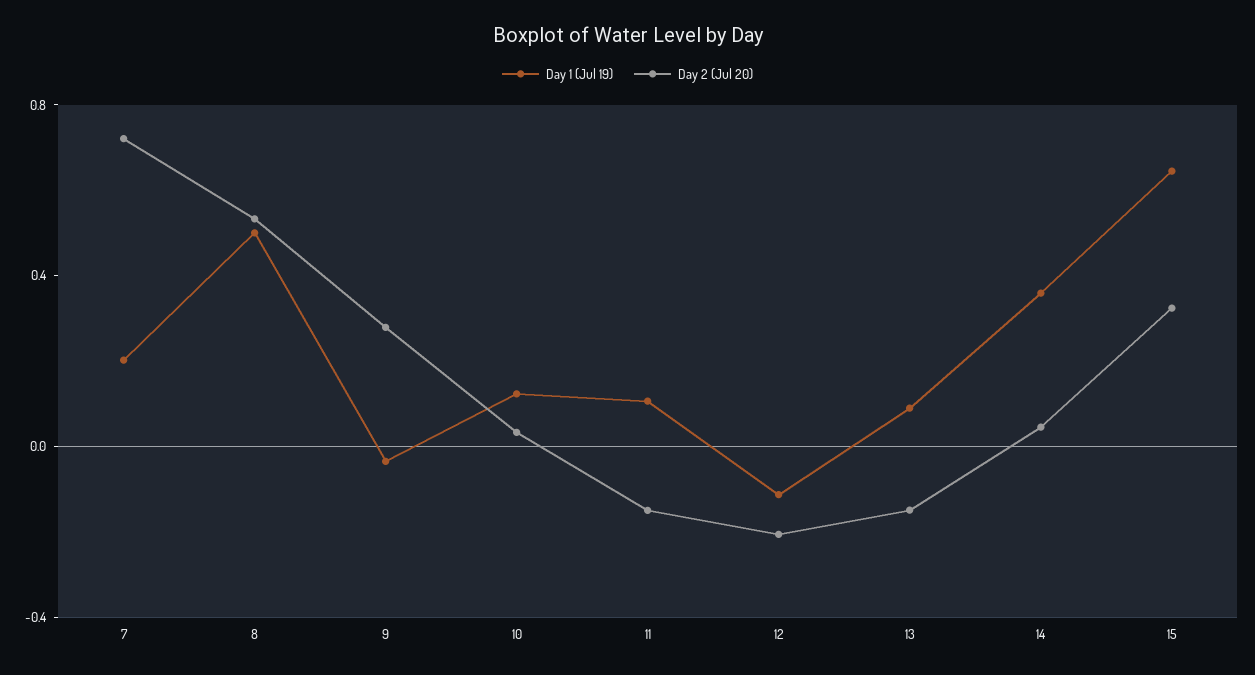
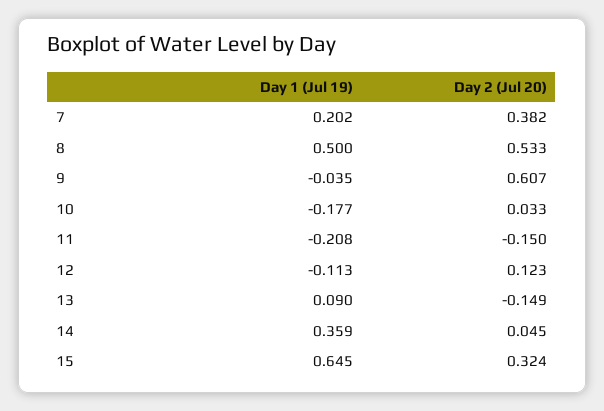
  {
    "Day 1 (Jul 19)": {
      "7": 0.202,
      "8": 0.5,
      "9": -0.035,
-     "10": 0.1,
+     "10": -0.177,
-     "11": 0.1,
+     "11": -0.208,
      "12": -0.113,
      "13": 0.09,
      "14": 0.359,
      "15": 0.645
    },
    "Day 2 (Jul 20)": {
-     "7": 0.7,
+     "7": 0.382,
      "8": 0.533,
-     "9": 0.3,
+     "9": 0.607,
      "10": 0.033,
      "11": -0.15,
-     "12": -0.2,
+     "12": 0.123,
      "13": -0.149,
      "14": 0.045,
      "15": 0.324
    }
  }

